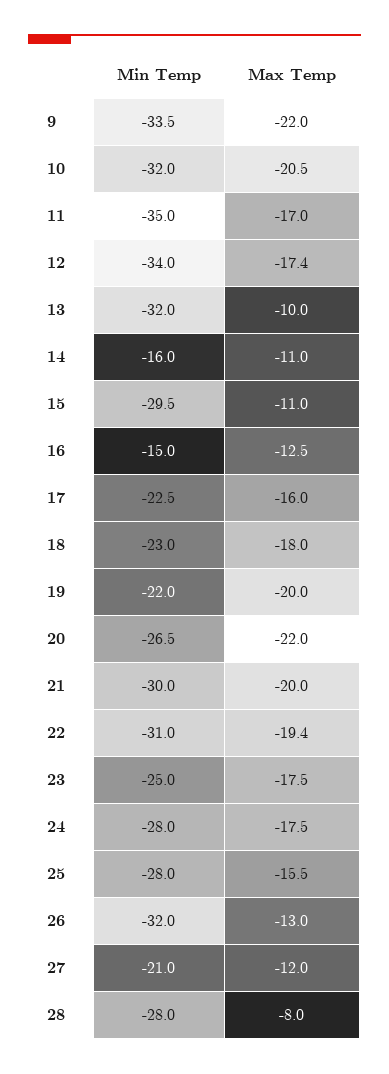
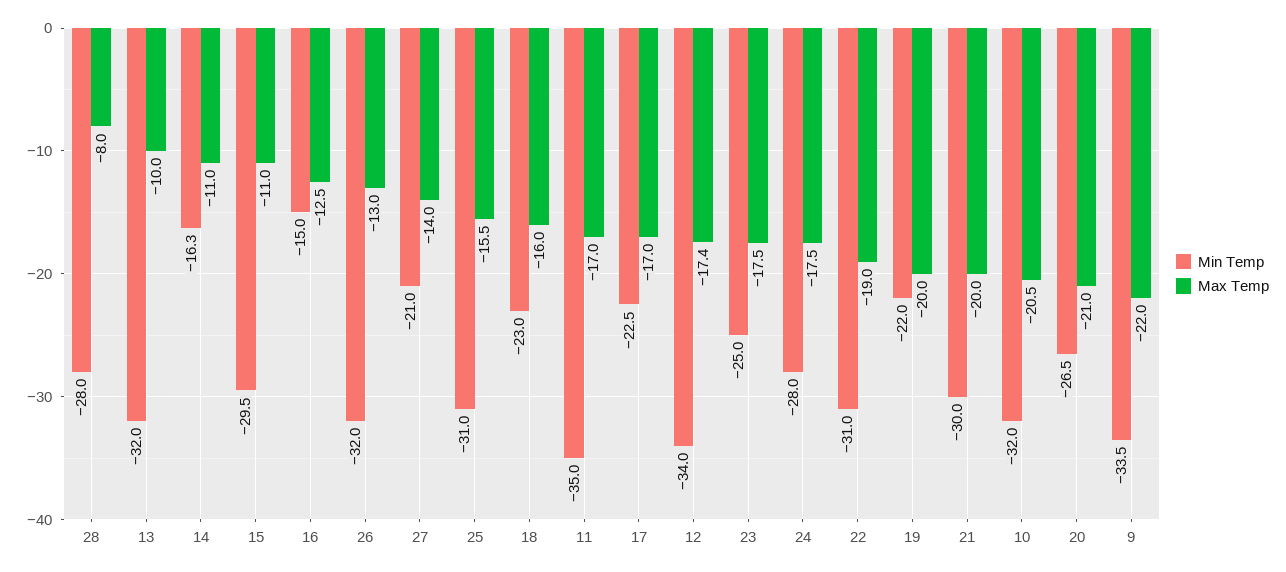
  {
    "Min Temp": {
      "9": -33.5,
      "10": -32,
      "11": -35,
      "12": -34,
      "13": -32,
-     "14": -16,
+     "14": -16.3,
      "15": -29.5,
      "16": -15,
      "17": -22.5,
      "18": -23,
      "19": -22,
      "20": -26.5,
      "21": -30,
      "22": -31,
      "23": -25,
      "24": -28,
-     "25": -28,
+     "25": -31,
      "26": -32,
      "27": -21,
      "28": -28
    },
    "Max Temp": {
      "9": -22,
      "10": -20.5,
      "11": -17,
      "12": -17.4,
      "13": -10,
      "14": -11,
      "15": -11,
      "16": -12.5,
-     "17": -16,
+     "17": -17,
-     "18": -18,
+     "18": -16,
      "19": -20,
-     "20": -22,
+     "20": -21,
      "21": -20,
-     "22": -19.4,
+     "22": -19,
      "23": -17.5,
      "24": -17.5,
      "25": -15.5,
      "26": -13,
-     "27": -12,
+     "27": -14,
      "28": -8
    }
  }

